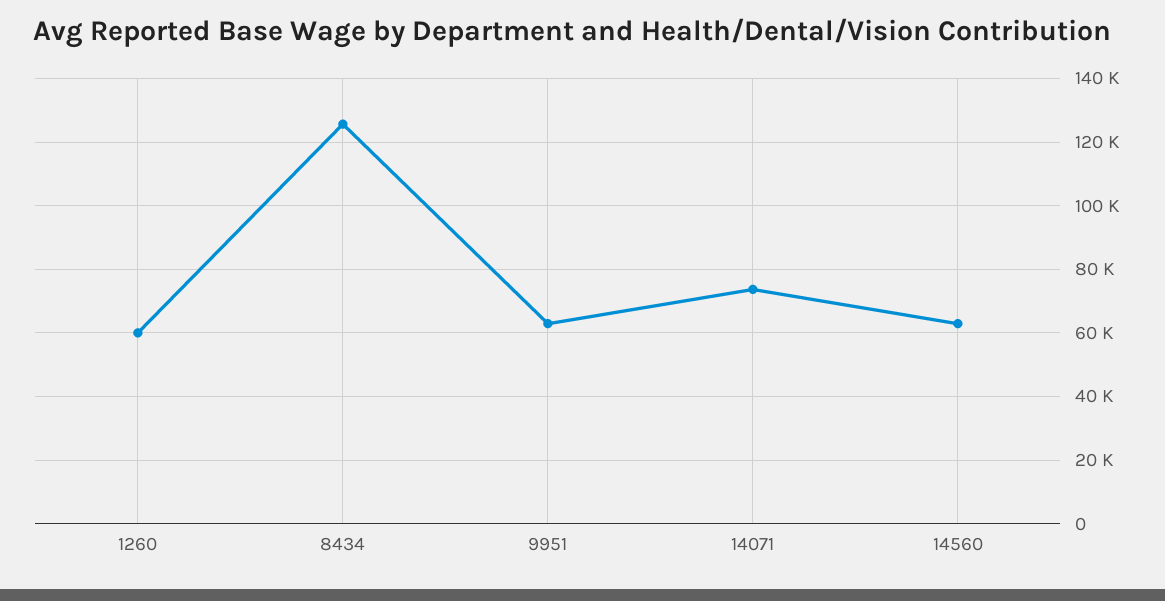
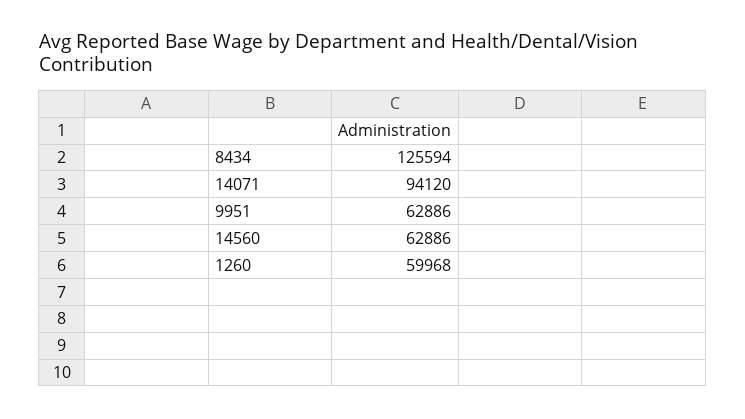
  {
    "1260": 59968,
    "8434": 125594,
    "9951": 62886,
-   "14071": 74000,
+   "14071": 94120,
    "14560": 62886
  }

